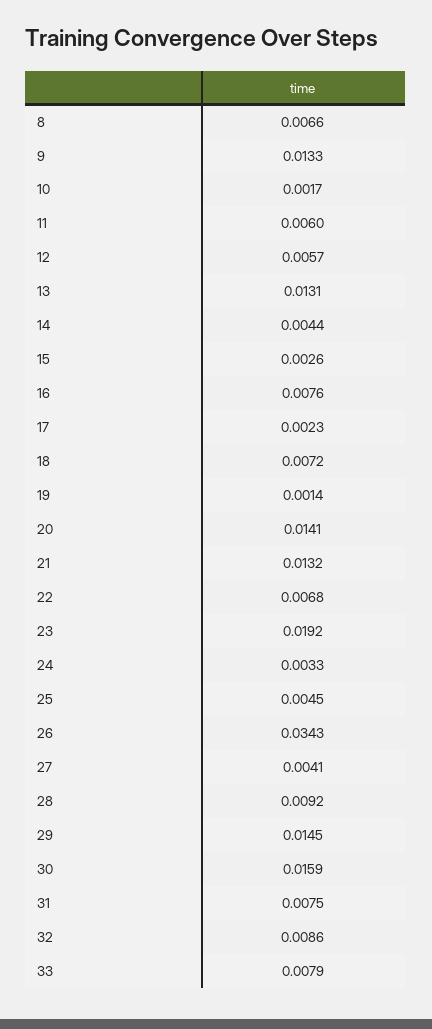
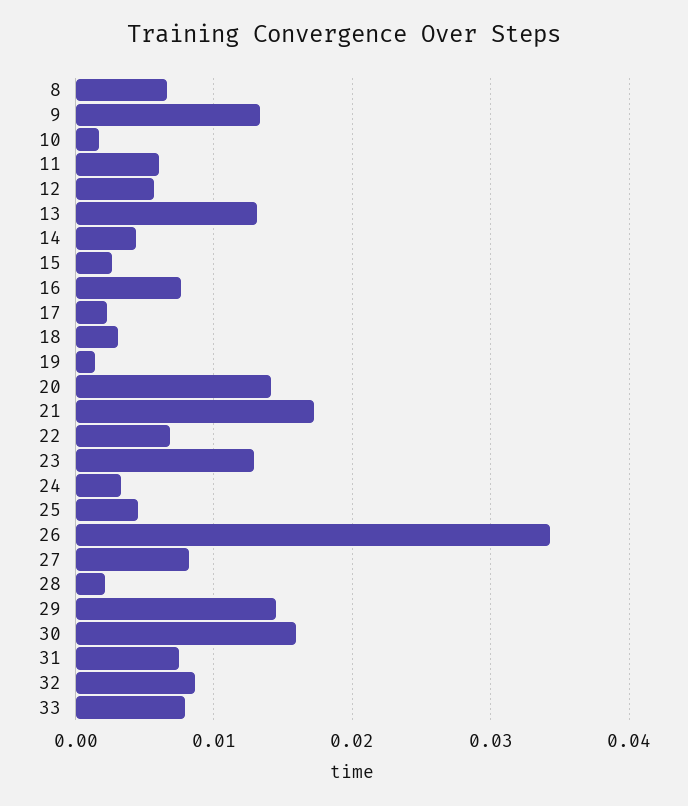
  {
    "8": 0.0066,
    "9": 0.0133,
    "10": 0.0017,
    "11": 0.006,
    "12": 0.0057,
    "13": 0.0131,
    "14": 0.0044,
    "15": 0.0026,
    "16": 0.0076,
    "17": 0.0023,
-   "18": 0.0072,
+   "18": 0.003,
    "19": 0.0014,
    "20": 0.0141,
-   "21": 0.0132,
+   "21": 0.017,
    "22": 0.0068,
-   "23": 0.0192,
+   "23": 0.013,
    "24": 0.0033,
    "25": 0.0045,
    "26": 0.0343,
-   "27": 0.0041,
+   "27": 0.008,
-   "28": 0.0092,
+   "28": 0.002,
    "29": 0.0145,
    "30": 0.0159,
    "31": 0.0075,
    "32": 0.0086,
    "33": 0.0079
  }

